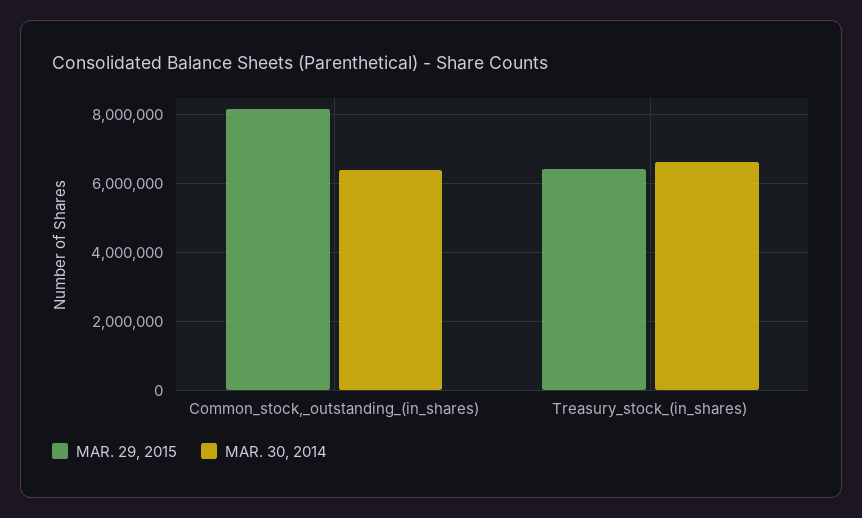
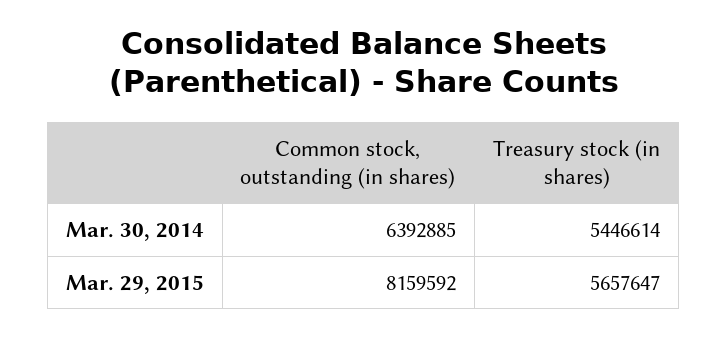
  {
    "MAR. 29, 2015": {
      "Common_stock,_outstanding_(in_shares)": 8159592,
-     "Treasury_stock_(in_shares)": 6400000
+     "Treasury_stock_(in_shares)": 5657647
    },
    "MAR. 30, 2014": {
      "Common_stock,_outstanding_(in_shares)": 6392885,
-     "Treasury_stock_(in_shares)": 6600000
+     "Treasury_stock_(in_shares)": 5446614
    }
  }

